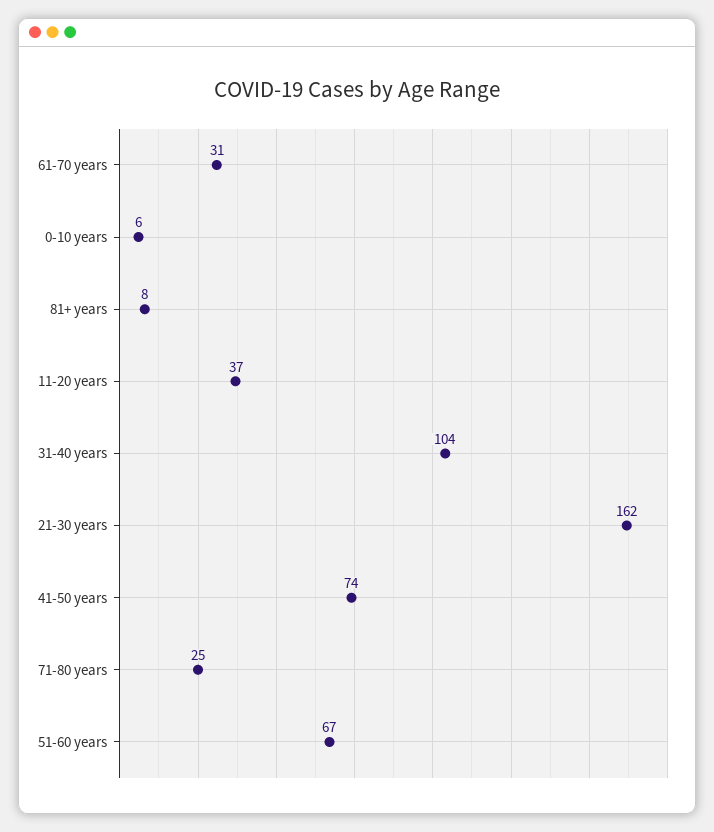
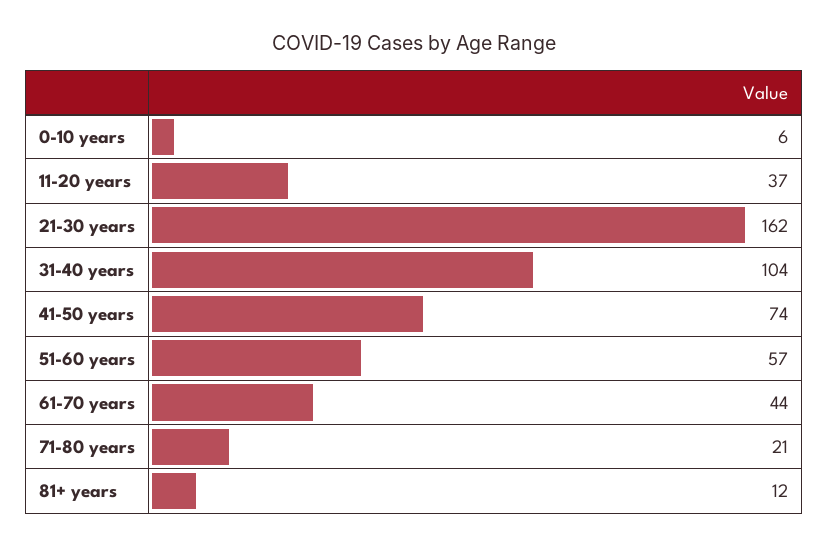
  {
-   "61-70 years": 31,
+   "61-70 years": 44,
    "0-10 years": 6,
-   "81+ years": 8,
+   "81+ years": 12,
    "11-20 years": 37,
    "31-40 years": 104,
    "21-30 years": 162,
    "41-50 years": 74,
-   "71-80 years": 25,
+   "71-80 years": 21,
-   "51-60 years": 67
+   "51-60 years": 57
  }

